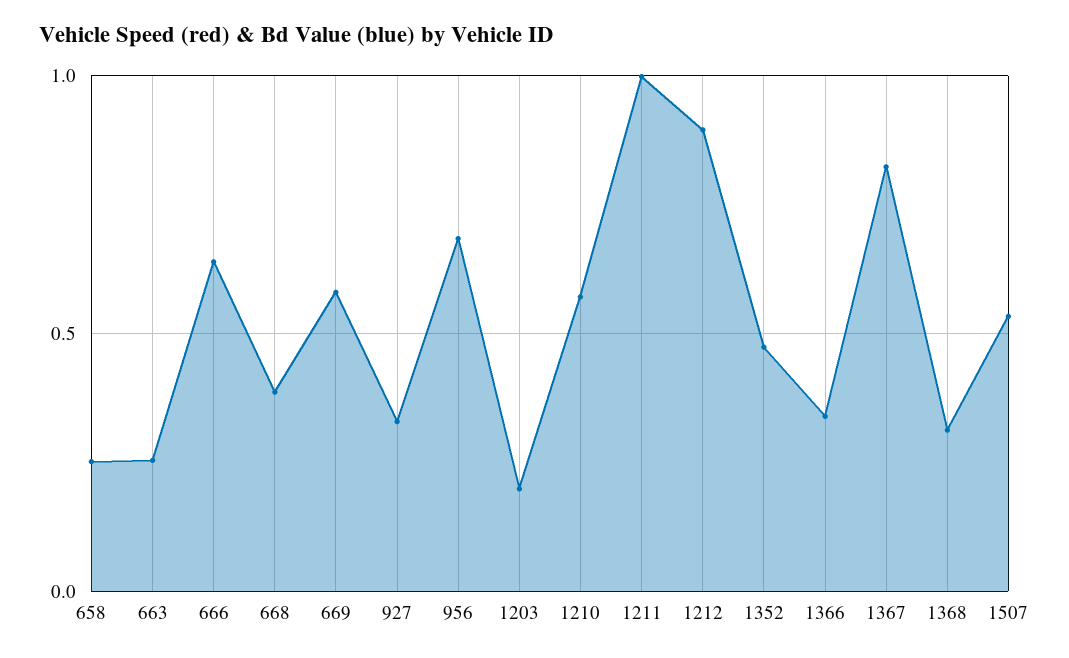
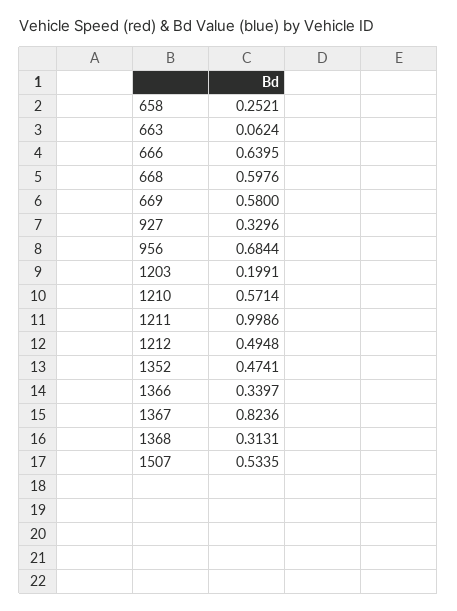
  {
    "658": 0.2521,
-   "663": 0.25,
+   "663": 0.0624,
    "666": 0.6395,
-   "668": 0.4,
+   "668": 0.5976,
    "669": 0.58,
    "927": 0.3296,
    "956": 0.6844,
    "1203": 0.1991,
    "1210": 0.5714,
    "1211": 0.9986,
-   "1212": 0.9,
+   "1212": 0.4948,
    "1352": 0.4741,
    "1366": 0.3397,
    "1367": 0.8236,
    "1368": 0.3131,
    "1507": 0.5335
  }

